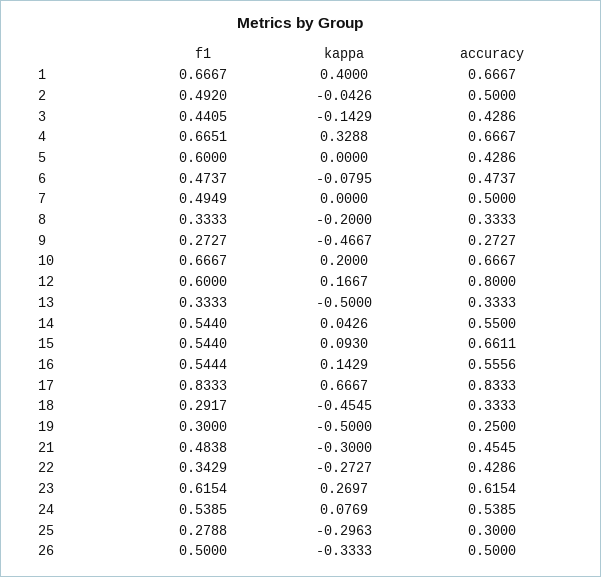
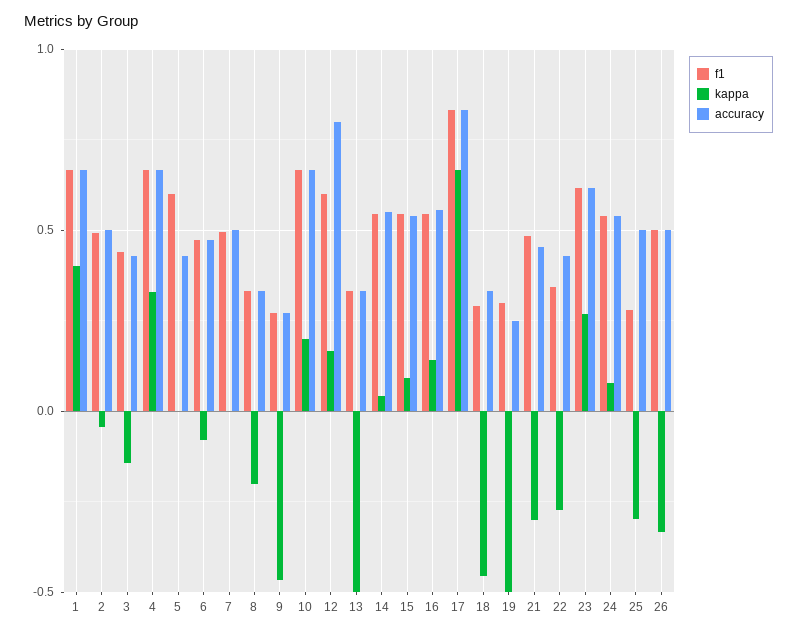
  {
    "f1": {
      "1": 0.6667,
      "2": 0.492,
      "3": 0.4405,
      "4": 0.6651,
      "5": 0.6,
      "6": 0.4737,
      "7": 0.4949,
      "8": 0.3333,
      "9": 0.2727,
      "10": 0.6667,
      "12": 0.6,
      "13": 0.3333,
      "14": 0.544,
      "15": 0.544,
      "16": 0.5444,
      "17": 0.8333,
      "18": 0.2917,
      "19": 0.3,
      "21": 0.4838,
      "22": 0.3429,
      "23": 0.6154,
      "24": 0.5385,
      "25": 0.2788,
      "26": 0.5
    },
    "kappa": {
      "1": 0.4,
      "2": -0.0426,
      "3": -0.1429,
      "4": 0.3288,
      "5": 0,
      "6": -0.0795,
      "7": 0,
      "8": -0.2,
      "9": -0.4667,
      "10": 0.2,
      "12": 0.1667,
      "13": -0.5,
      "14": 0.0426,
      "15": 0.093,
      "16": 0.1429,
      "17": 0.6667,
      "18": -0.4545,
      "19": -0.5,
      "21": -0.3,
      "22": -0.2727,
      "23": 0.2697,
      "24": 0.0769,
      "25": -0.2963,
      "26": -0.3333
    },
    "accuracy": {
      "1": 0.6667,
      "2": 0.5,
      "3": 0.4286,
      "4": 0.6667,
      "5": 0.4286,
      "6": 0.4737,
      "7": 0.5,
      "8": 0.3333,
      "9": 0.2727,
      "10": 0.6667,
      "12": 0.8,
      "13": 0.3333,
      "14": 0.55,
-     "15": 0.6611,
+     "15": 0.55,
      "16": 0.5556,
      "17": 0.8333,
      "18": 0.3333,
      "19": 0.25,
      "21": 0.4545,
      "22": 0.4286,
      "23": 0.6154,
      "24": 0.5385,
-     "25": 0.3,
+     "25": 0.5,
      "26": 0.5
    }
  }

